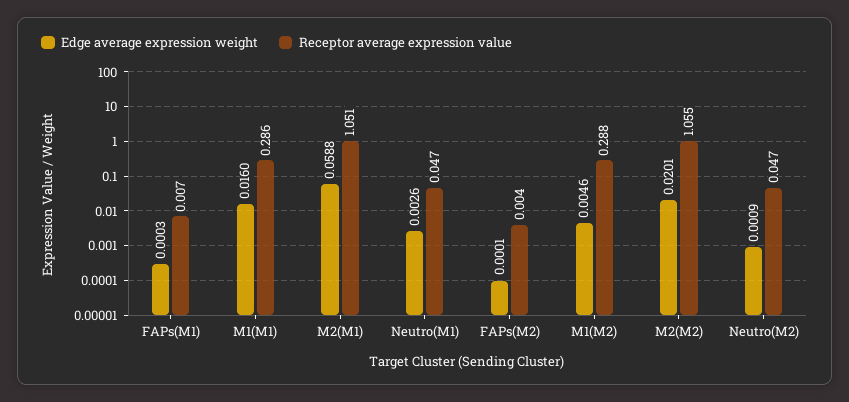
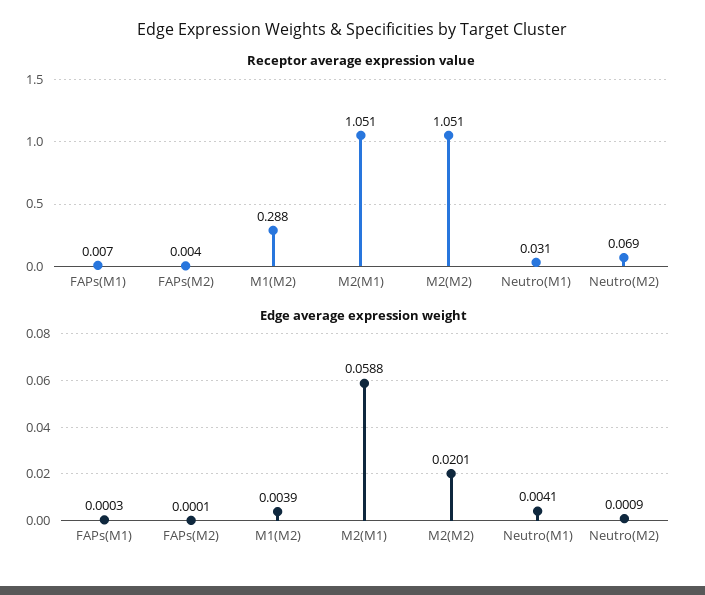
  {
    "Edge average expression weight": {
      "FAPs(M1)": 0.0003,
-     "M1(M1)": 0.016,
      "M2(M1)": 0.0588,
-     "Neutro(M1)": 0.0026,
+     "Neutro(M1)": 0.0041,
      "FAPs(M2)": 0.0001,
-     "M1(M2)": 0.0046,
+     "M1(M2)": 0.0039,
      "M2(M2)": 0.0201,
      "Neutro(M2)": 0.0009
    },
    "Receptor average expression value": {
      "FAPs(M1)": 0.007,
-     "M1(M1)": 0.286,
      "M2(M1)": 1.051,
-     "Neutro(M1)": 0.047,
+     "Neutro(M1)": 0.031,
      "FAPs(M2)": 0.004,
      "M1(M2)": 0.288,
-     "M2(M2)": 1.055,
+     "M2(M2)": 1.051,
-     "Neutro(M2)": 0.047
+     "Neutro(M2)": 0.069
    }
  }

